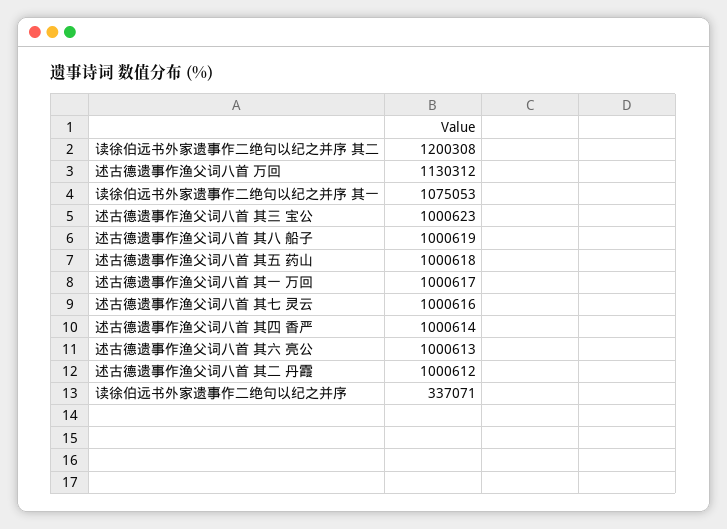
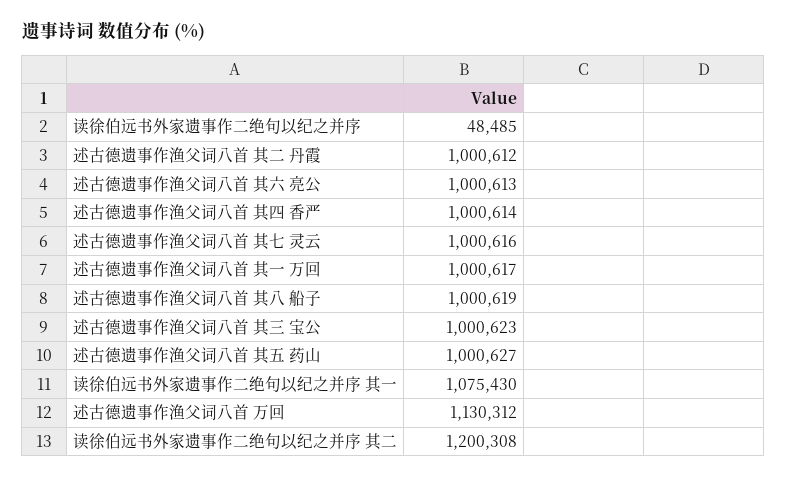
  {
    "读徐伯远书外家遗事作二绝句以纪之并序 其二": 1200308,
    "述古德遗事作渔父词八首 万回": 1130312,
-   "读徐伯远书外家遗事作二绝句以纪之并序 其一": 1075053,
+   "读徐伯远书外家遗事作二绝句以纪之并序 其一": 1075430,
    "述古德遗事作渔父词八首 其三 宝公": 1000623,
    "述古德遗事作渔父词八首 其八 船子": 1000619,
-   "述古德遗事作渔父词八首 其五 药山": 1000618,
+   "述古德遗事作渔父词八首 其五 药山": 1000627,
    "述古德遗事作渔父词八首 其一 万回": 1000617,
    "述古德遗事作渔父词八首 其七 灵云": 1000616,
    "述古德遗事作渔父词八首 其四 香严": 1000614,
    "述古德遗事作渔父词八首 其六 亮公": 1000613,
    "述古德遗事作渔父词八首 其二 丹霞": 1000612,
-   "读徐伯远书外家遗事作二绝句以纪之并序": 337071
+   "读徐伯远书外家遗事作二绝句以纪之并序": 48485
  }

